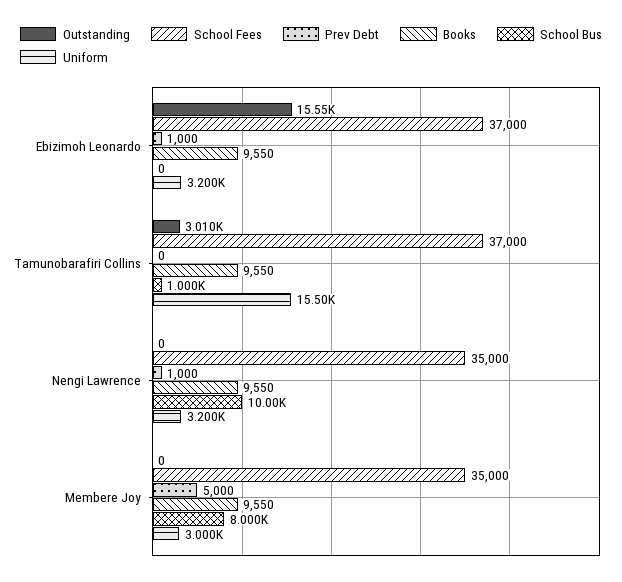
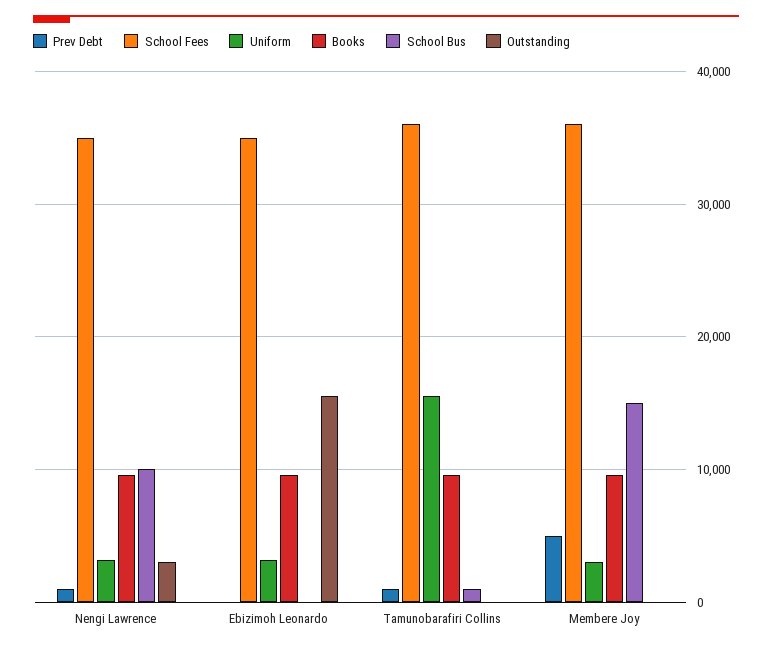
  {
    "Outstanding": {
      "Ebizimoh Leonardo": 15550,
-     "Tamunobarafiri Collins": 3010,
+     "Tamunobarafiri Collins": 0,
-     "Nengi Lawrence": 0,
+     "Nengi Lawrence": 3000,
      "Membere Joy": 0
    },
    "School Fees": {
-     "Ebizimoh Leonardo": 37000,
+     "Ebizimoh Leonardo": 35000,
-     "Tamunobarafiri Collins": 37000,
+     "Tamunobarafiri Collins": 36000,
      "Nengi Lawrence": 35000,
-     "Membere Joy": 35000
+     "Membere Joy": 36000
    },
    "Prev Debt": {
-     "Ebizimoh Leonardo": 1000,
+     "Ebizimoh Leonardo": 0,
-     "Tamunobarafiri Collins": 0,
+     "Tamunobarafiri Collins": 1000,
      "Nengi Lawrence": 1000,
      "Membere Joy": 5000
    },
    "Books": {
      "Ebizimoh Leonardo": 9550,
      "Tamunobarafiri Collins": 9550,
      "Nengi Lawrence": 9550,
      "Membere Joy": 9550
    },
    "School Bus": {
      "Ebizimoh Leonardo": 0,
      "Tamunobarafiri Collins": 1000,
      "Nengi Lawrence": 10000,
-     "Membere Joy": 8000
+     "Membere Joy": 15000
    },
    "Uniform": {
      "Ebizimoh Leonardo": 3200,
      "Tamunobarafiri Collins": 15500,
      "Nengi Lawrence": 3200,
      "Membere Joy": 3000
    }
  }

